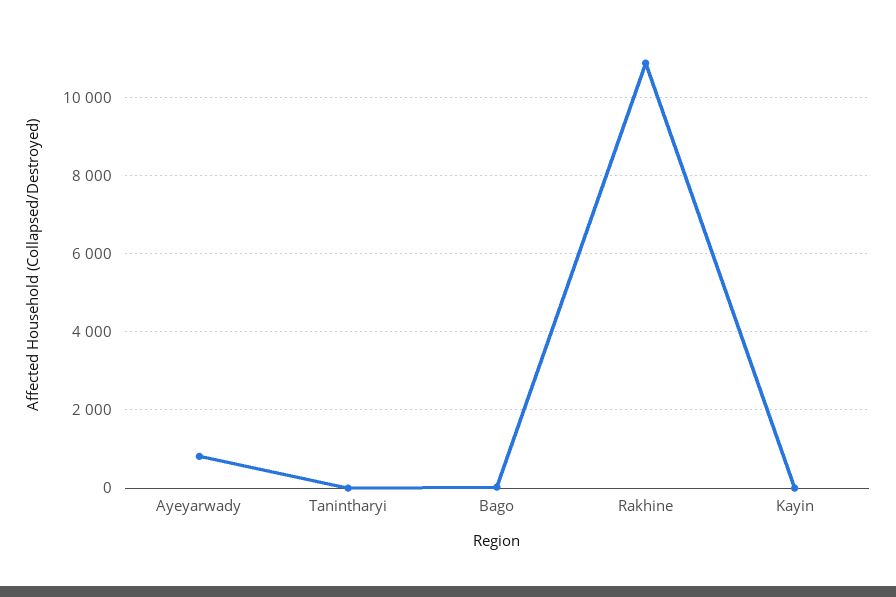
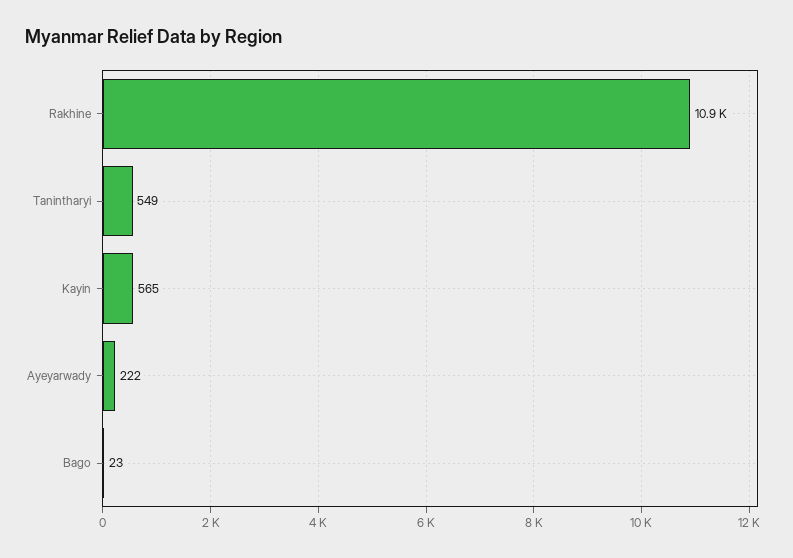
  {
-   "Ayeyarwady": 800,
+   "Ayeyarwady": 222,
-   "Tanintharyi": 0,
+   "Tanintharyi": 549,
    "Bago": 23,
    "Rakhine": 10900,
-   "Kayin": 0
+   "Kayin": 565
  }

